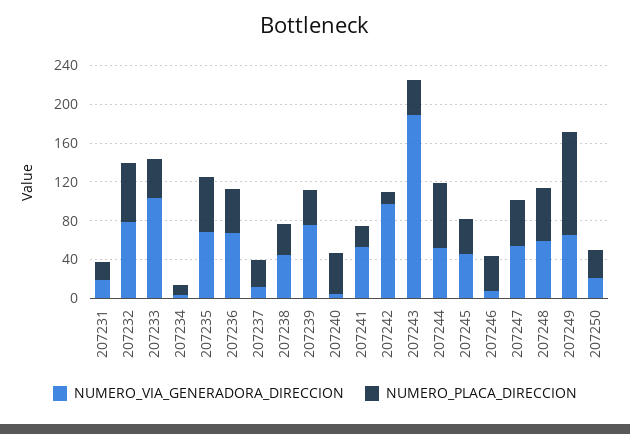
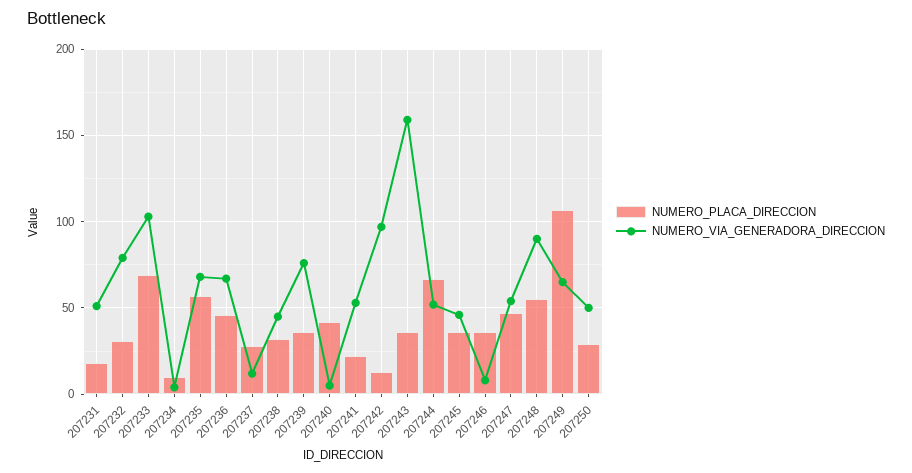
  {
    "NUMERO_VIA_GENERADORA_DIRECCION": {
-     "207231": 20,
+     "207231": 50,
      "207232": 80,
      "207233": 105,
      "207234": 5,
      "207235": 70,
      "207236": 65,
      "207237": 10,
      "207238": 45,
      "207239": 75,
      "207240": 5,
      "207241": 55,
      "207242": 95,
-     "207243": 190,
+     "207243": 160,
      "207244": 50,
      "207245": 45,
      "207246": 10,
      "207247": 55,
-     "207248": 60,
+     "207248": 90,
      "207249": 65,
-     "207250": 20
+     "207250": 50
    },
    "NUMERO_PLACA_DIRECCION": {
      "207231": 20,
-     "207232": 60,
+     "207232": 30,
-     "207233": 40,
+     "207233": 70,
      "207234": 10,
      "207235": 55,
      "207236": 45,
      "207237": 30,
      "207238": 30,
      "207239": 35,
      "207240": 40,
      "207241": 20,
      "207242": 15,
      "207243": 35,
      "207244": 65,
      "207245": 35,
      "207246": 35,
      "207247": 45,
      "207248": 55,
      "207249": 105,
      "207250": 30
    }
  }

